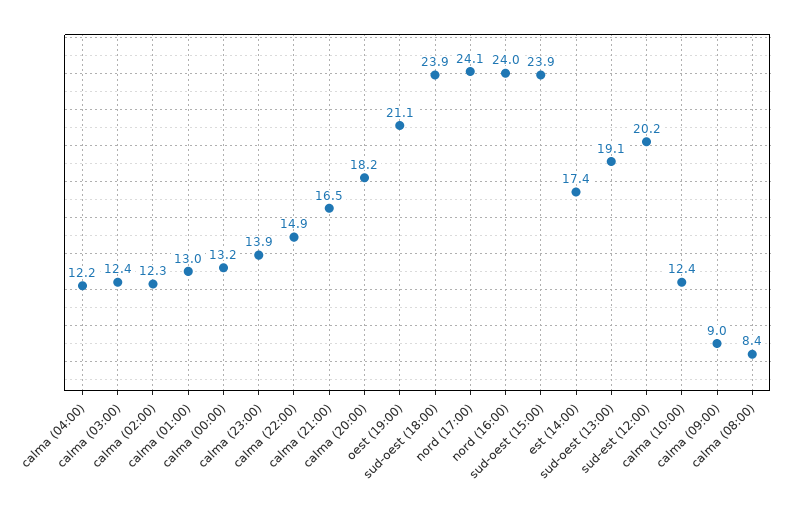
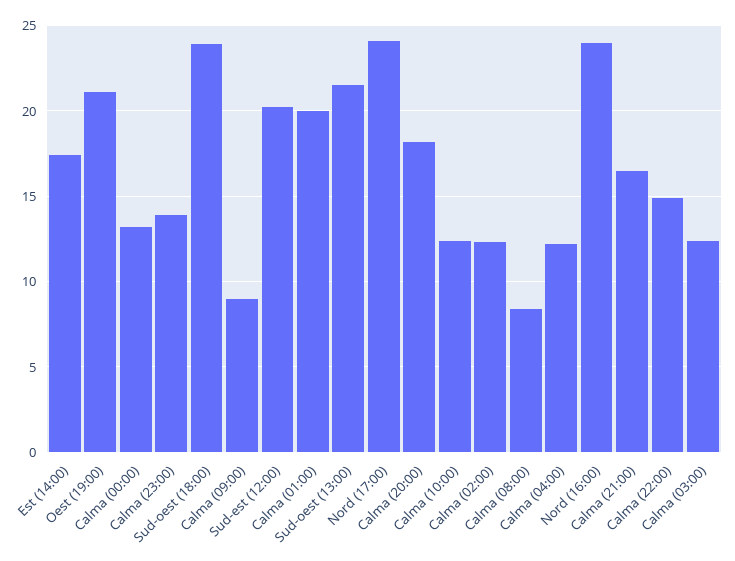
  {
    "calma (04:00)": 12.2,
    "calma (03:00)": 12.4,
    "calma (02:00)": 12.3,
-   "calma (01:00)": 13,
+   "calma (01:00)": 20,
    "calma (00:00)": 13.2,
    "calma (23:00)": 13.9,
    "calma (22:00)": 14.9,
    "calma (21:00)": 16.5,
    "calma (20:00)": 18.2,
    "oest (19:00)": 21.1,
    "sud-oest (18:00)": 23.9,
    "nord (17:00)": 24.1,
    "nord (16:00)": 24,
-   "sud-oest (15:00)": 23.9,
    "est (14:00)": 17.4,
-   "sud-oest (13:00)": 19.1,
+   "sud-oest (13:00)": 21.5,
    "sud-est (12:00)": 20.2,
    "calma (10:00)": 12.4,
    "calma (09:00)": 9,
    "calma (08:00)": 8.4
  }

